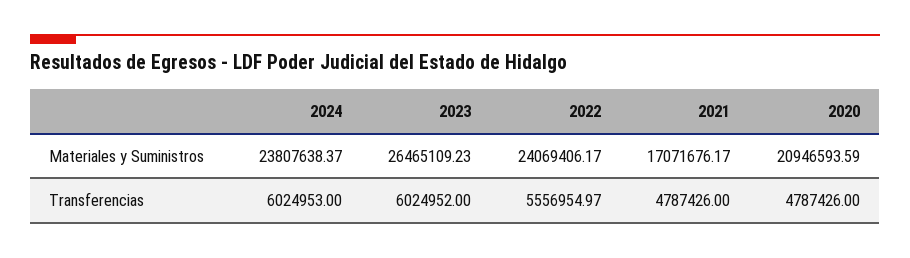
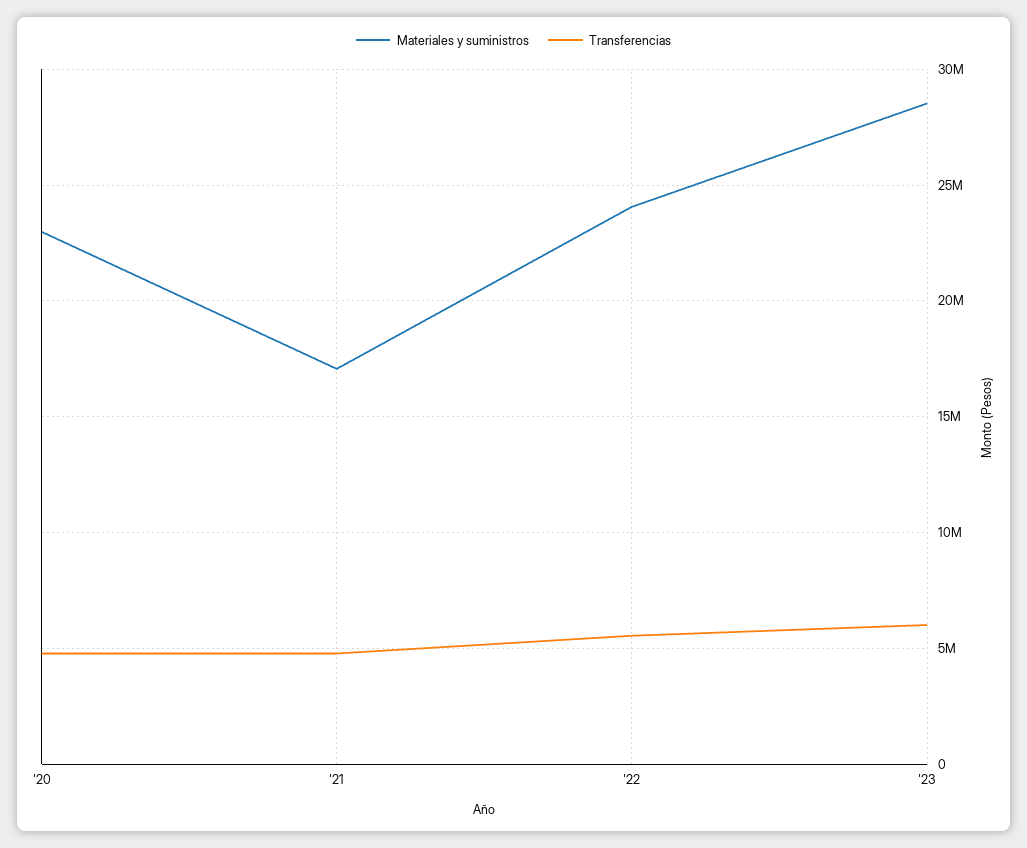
  {
    "Materiales y Suministros": {
-     "2024": 23807638.37,
-     "2023": 26465109.23,
+     "2023": 28500000,
      "2022": 24069406.17,
      "2021": 17071676.17,
-     "2020": 20946593.59
+     "2020": 23000000
    },
    "Transferencias": {
-     "2024": 6024953,
      "2023": 6024952,
      "2022": 5556954.97,
      "2021": 4787426,
      "2020": 4787426
    }
  }

